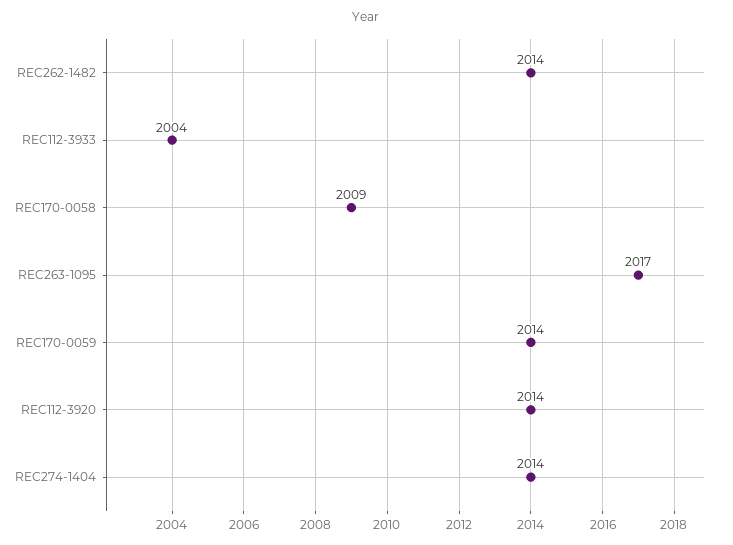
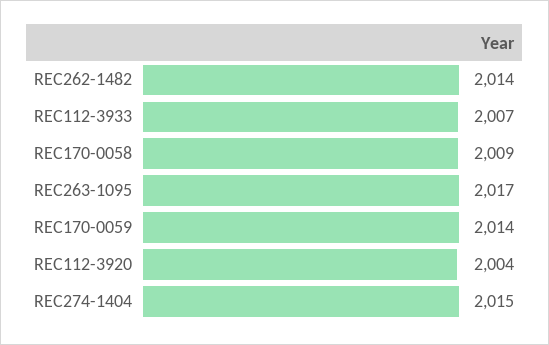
  {
    "REC262-1482": 2014,
-   "REC112-3933": 2004,
+   "REC112-3933": 2007,
    "REC170-0058": 2009,
    "REC263-1095": 2017,
    "REC170-0059": 2014,
-   "REC112-3920": 2014,
+   "REC112-3920": 2004,
-   "REC274-1404": 2014
+   "REC274-1404": 2015
  }

